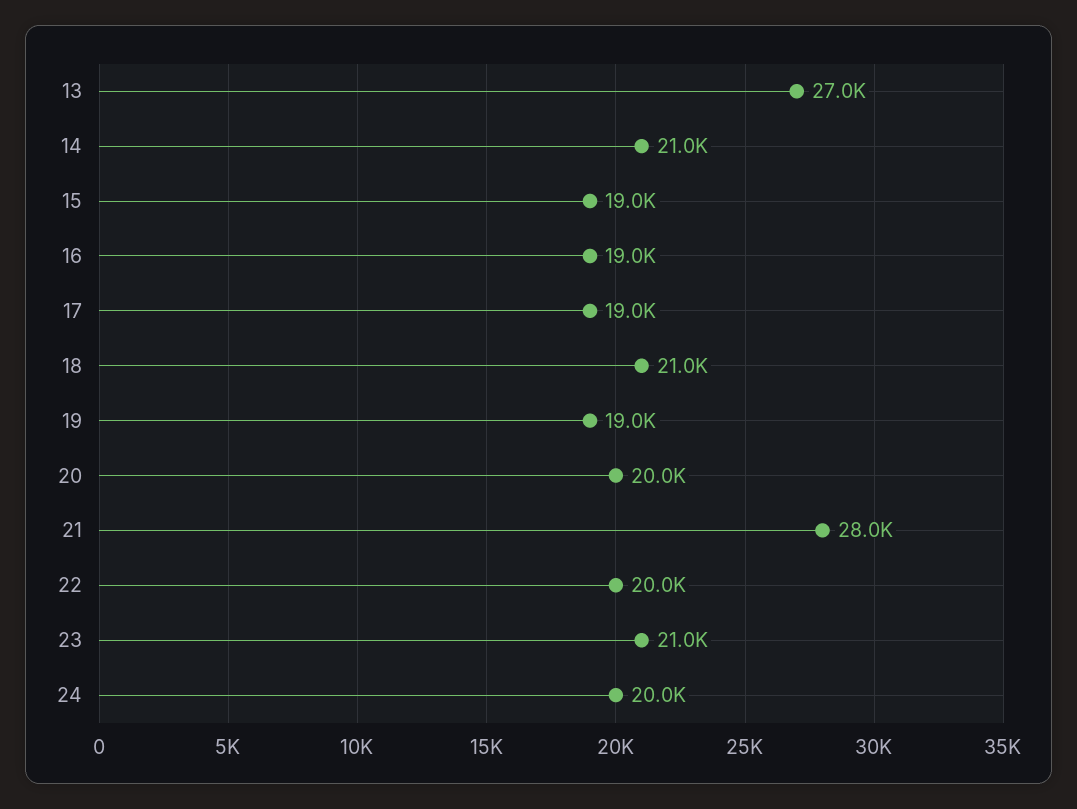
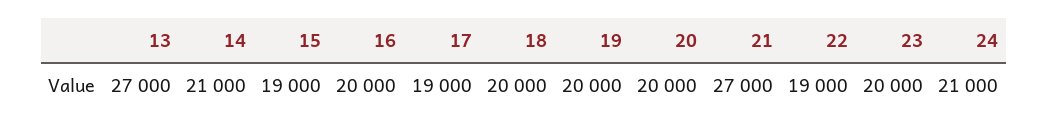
  {
    "13": 27000,
    "14": 21000,
    "15": 19000,
-   "16": 19000,
+   "16": 20000,
    "17": 19000,
-   "18": 21000,
+   "18": 20000,
-   "19": 19000,
+   "19": 20000,
    "20": 20000,
-   "21": 28000,
+   "21": 27000,
-   "22": 20000,
+   "22": 19000,
-   "23": 21000,
+   "23": 20000,
-   "24": 20000
+   "24": 21000
  }

